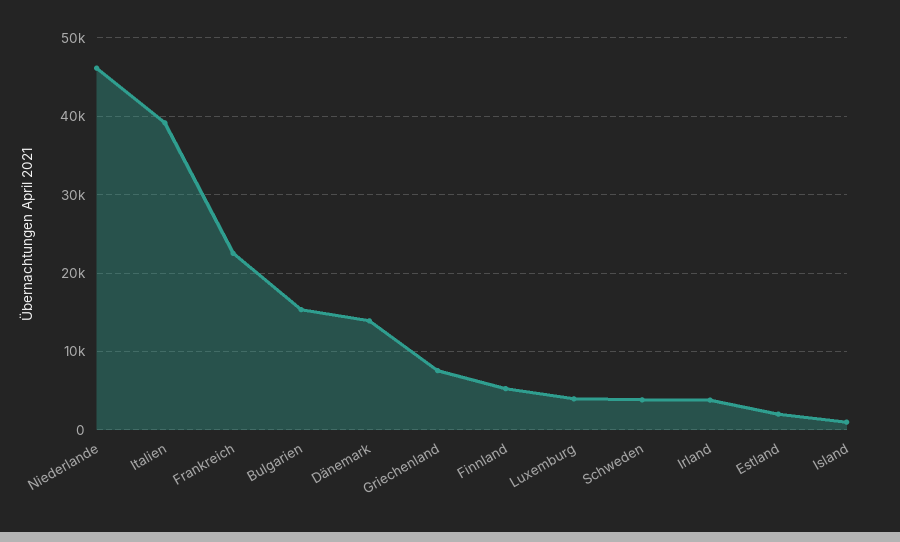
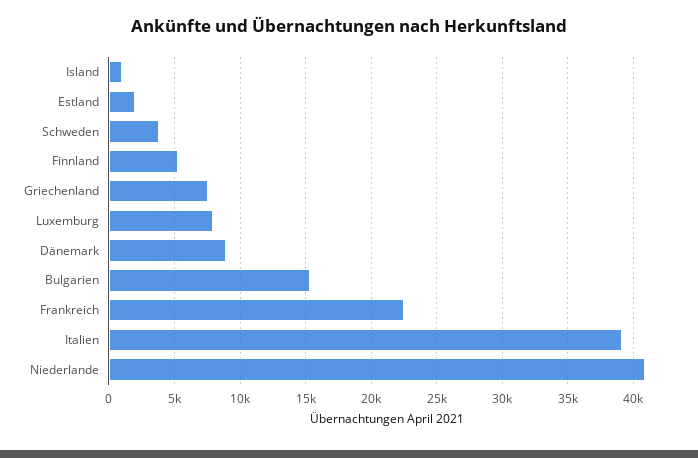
  {
-   "Niederlande": 46000,
+   "Niederlande": 41000,
    "Italien": 39000,
    "Frankreich": 22500,
    "Bulgarien": 15500,
-   "Dänemark": 14000,
+   "Dänemark": 9000,
    "Griechenland": 7500,
    "Finnland": 5500,
-   "Luxemburg": 4000,
+   "Luxemburg": 8000,
    "Schweden": 4000,
-   "Irland": 4000,
    "Estland": 2000,
    "Island": 1000
  }

